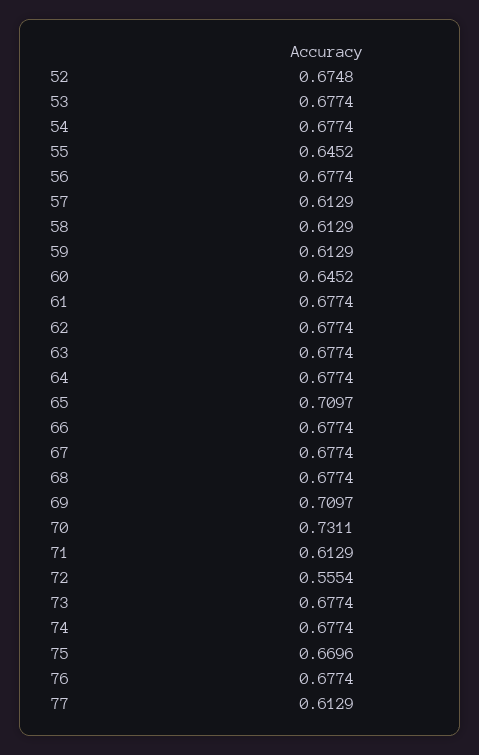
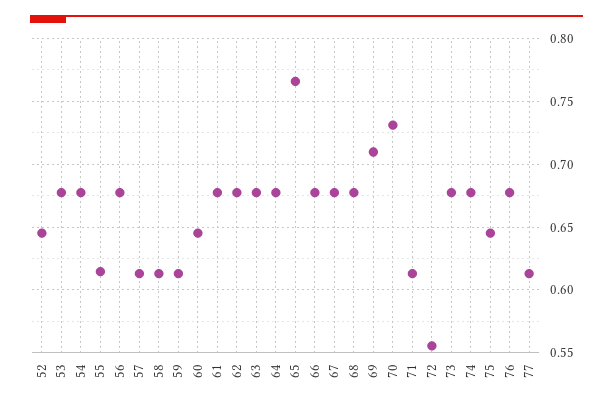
  {
-   "52": 0.6748,
+   "52": 0.645,
    "53": 0.6774,
    "54": 0.6774,
-   "55": 0.6452,
+   "55": 0.615,
    "56": 0.6774,
    "57": 0.6129,
    "58": 0.6129,
    "59": 0.6129,
    "60": 0.6452,
    "61": 0.6774,
    "62": 0.6774,
    "63": 0.6774,
    "64": 0.6774,
-   "65": 0.7097,
+   "65": 0.765,
    "66": 0.6774,
    "67": 0.6774,
    "68": 0.6774,
    "69": 0.7097,
    "70": 0.7311,
    "71": 0.6129,
    "72": 0.5554,
    "73": 0.6774,
    "74": 0.6774,
-   "75": 0.6696,
+   "75": 0.645,
    "76": 0.6774,
    "77": 0.6129
  }

